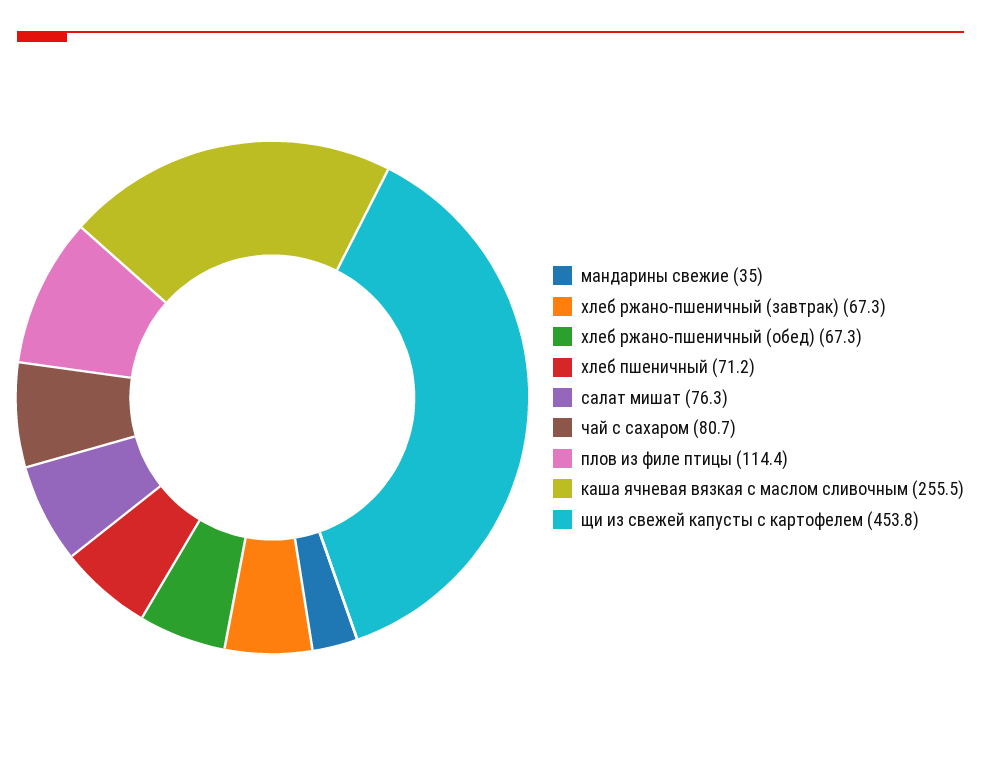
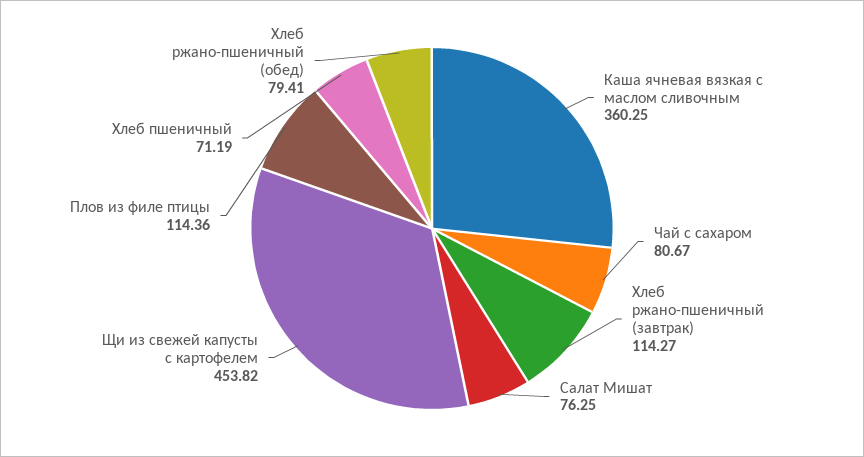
  {
-   "мандарины свежие": 35,
-   "хлеб ржано-пшеничный (завтрак)": 67.3,
+   "хлеб ржано-пшеничный (завтрак)": 114.27,
-   "хлеб ржано-пшеничный (обед)": 67.3,
+   "хлеб ржано-пшеничный (обед)": 79.41,
    "хлеб пшеничный": 71.19,
    "салат мишат": 76.25,
    "чай с сахаром": 80.67,
    "плов из филе птицы": 114.36,
-   "каша ячневая вязкая с маслом сливочным": 255.5,
+   "каша ячневая вязкая с маслом сливочным": 360.25,
    "щи из свежей капусты с картофелем": 453.82
  }

